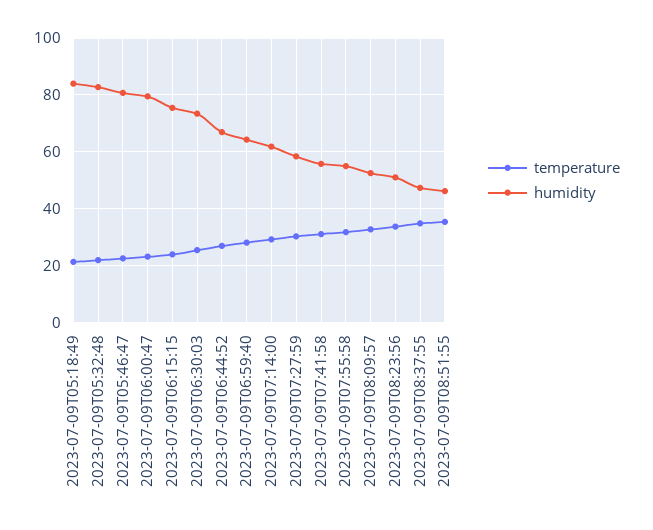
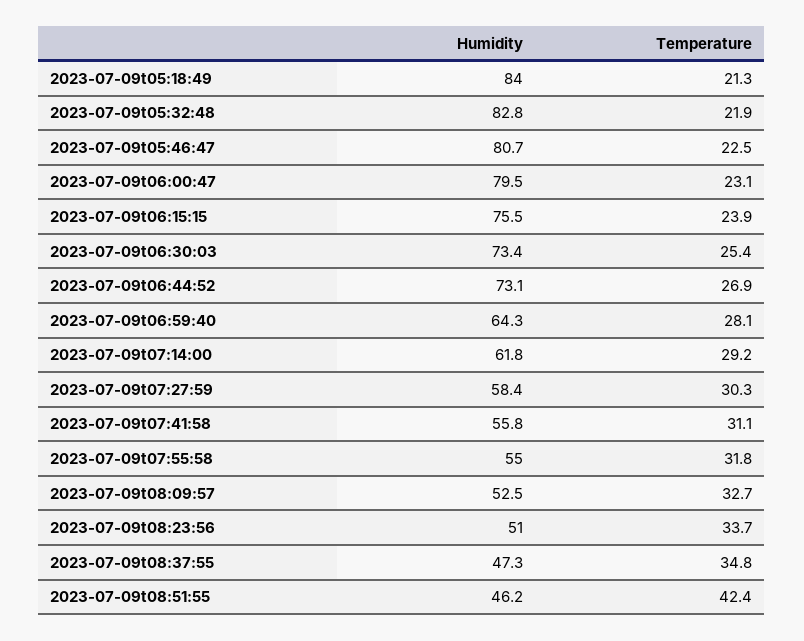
  {
    "temperature": {
      "2023-07-09T05:18:49": 21.3,
      "2023-07-09T05:32:48": 21.9,
      "2023-07-09T05:46:47": 22.5,
      "2023-07-09T06:00:47": 23.1,
      "2023-07-09T06:15:15": 23.9,
      "2023-07-09T06:30:03": 25.4,
      "2023-07-09T06:44:52": 26.9,
      "2023-07-09T06:59:40": 28.1,
      "2023-07-09T07:14:00": 29.2,
      "2023-07-09T07:27:59": 30.3,
      "2023-07-09T07:41:58": 31.1,
      "2023-07-09T07:55:58": 31.8,
      "2023-07-09T08:09:57": 32.7,
      "2023-07-09T08:23:56": 33.7,
      "2023-07-09T08:37:55": 34.8,
-     "2023-07-09T08:51:55": 35
+     "2023-07-09T08:51:55": 42.4
    },
    "humidity": {
      "2023-07-09T05:18:49": 84,
      "2023-07-09T05:32:48": 82.8,
      "2023-07-09T05:46:47": 80.7,
      "2023-07-09T06:00:47": 79.5,
      "2023-07-09T06:15:15": 75.5,
      "2023-07-09T06:30:03": 73.4,
-     "2023-07-09T06:44:52": 67.5,
+     "2023-07-09T06:44:52": 73.1,
      "2023-07-09T06:59:40": 64.3,
      "2023-07-09T07:14:00": 61.8,
      "2023-07-09T07:27:59": 58.4,
      "2023-07-09T07:41:58": 55.8,
      "2023-07-09T07:55:58": 55,
      "2023-07-09T08:09:57": 52.5,
      "2023-07-09T08:23:56": 51,
      "2023-07-09T08:37:55": 47.3,
      "2023-07-09T08:51:55": 46.2
    }
  }

